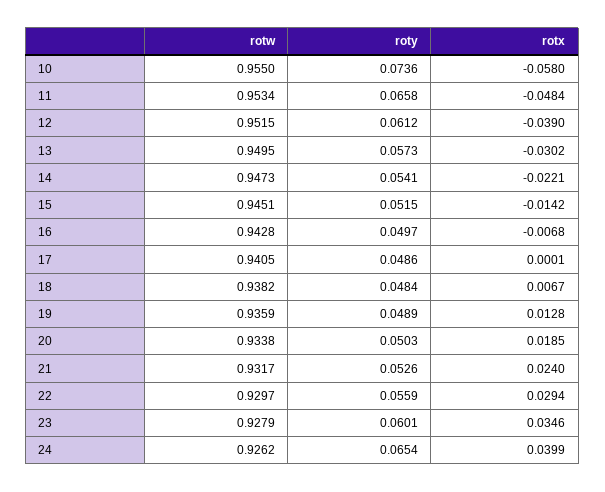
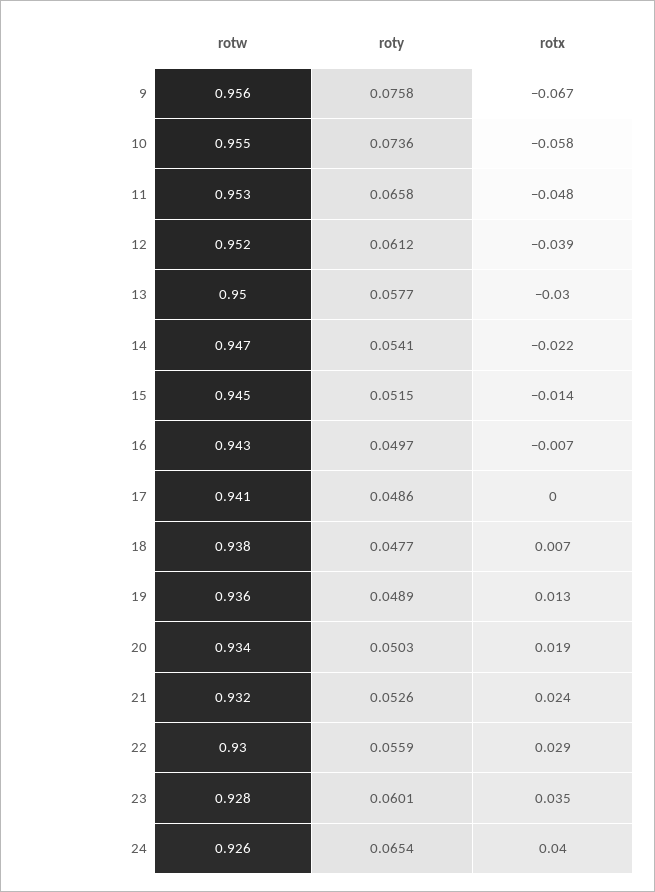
  {
    "rotw": {
      "10": 0.955,
      "11": 0.9534,
      "12": 0.9515,
      "13": 0.9495,
      "14": 0.9473,
      "15": 0.9451,
      "16": 0.9428,
      "17": 0.9405,
      "18": 0.9382,
      "19": 0.9359,
      "20": 0.9338,
      "21": 0.9317,
      "22": 0.9297,
      "23": 0.9279,
-     "24": 0.9262
+     "24": 0.9262,
+     "9": 0.956
    },
    "roty": {
      "10": 0.0736,
      "11": 0.0658,
      "12": 0.0612,
-     "13": 0.0573,
+     "13": 0.0577,
      "14": 0.0541,
      "15": 0.0515,
      "16": 0.0497,
      "17": 0.0486,
-     "18": 0.0484,
+     "18": 0.0477,
      "19": 0.0489,
      "20": 0.0503,
      "21": 0.0526,
      "22": 0.0559,
      "23": 0.0601,
-     "24": 0.0654
+     "24": 0.0654,
+     "9": 0.0758
    },
    "rotx": {
      "10": -0.058,
      "11": -0.0484,
      "12": -0.039,
      "13": -0.0302,
      "14": -0.0221,
      "15": -0.0142,
      "16": -0.0068,
      "17": 0.0001,
      "18": 0.0067,
      "19": 0.0128,
      "20": 0.0185,
      "21": 0.024,
      "22": 0.0294,
      "23": 0.0346,
-     "24": 0.0399
+     "24": 0.0399,
+     "9": -0.067
    }
  }

